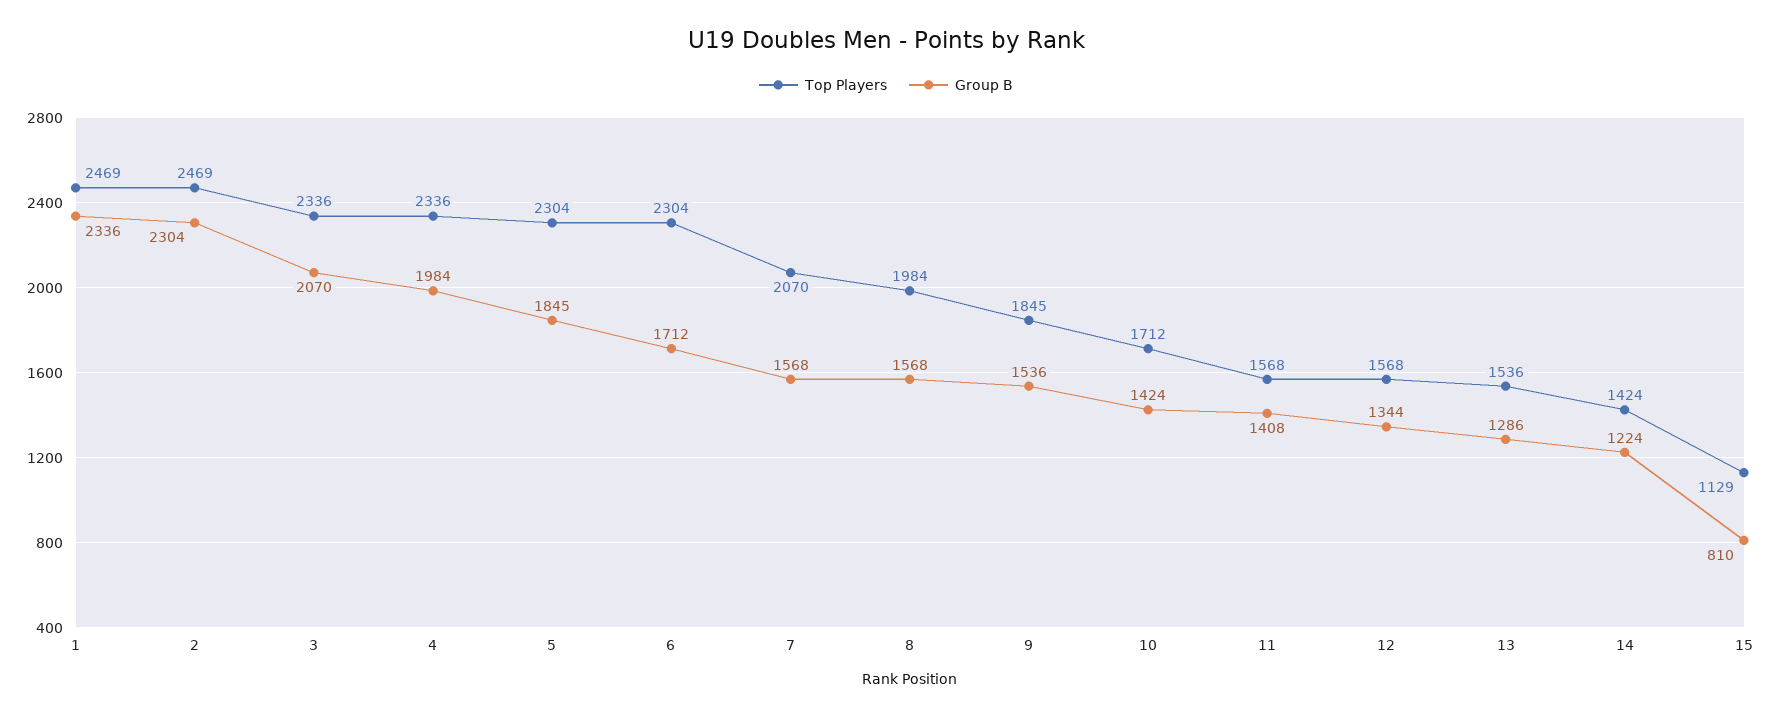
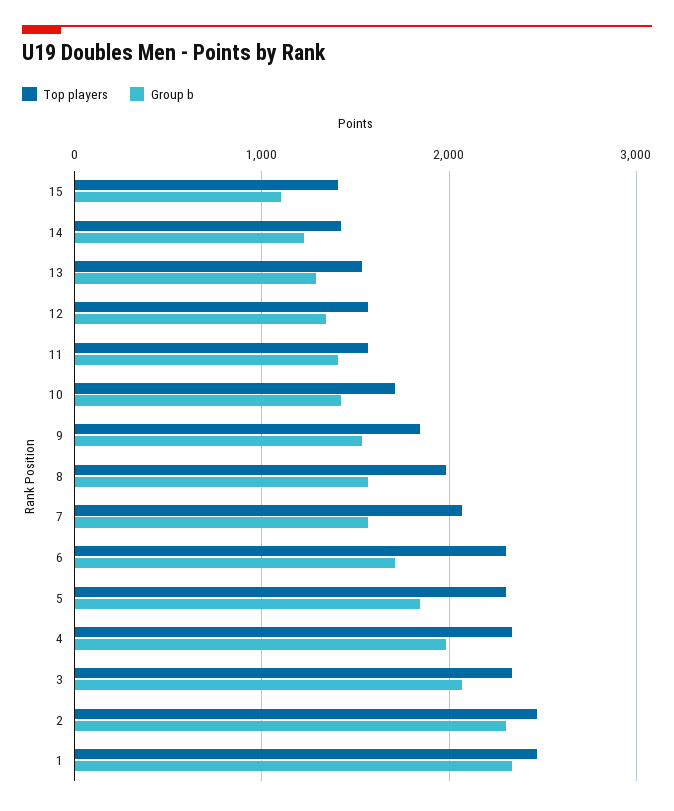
  {
    "Top Players": {
      "1": 2469,
      "2": 2469,
      "3": 2336,
      "4": 2336,
      "5": 2304,
      "6": 2304,
      "7": 2070,
      "8": 1984,
      "9": 1845,
      "10": 1712,
      "11": 1568,
      "12": 1568,
      "13": 1536,
      "14": 1424,
-     "15": 1129
+     "15": 1400
    },
    "Group B": {
      "1": 2336,
      "2": 2304,
      "3": 2070,
      "4": 1984,
      "5": 1845,
      "6": 1712,
      "7": 1568,
      "8": 1568,
      "9": 1536,
      "10": 1424,
      "11": 1408,
      "12": 1344,
      "13": 1286,
      "14": 1224,
-     "15": 810
+     "15": 1100
    }
  }

